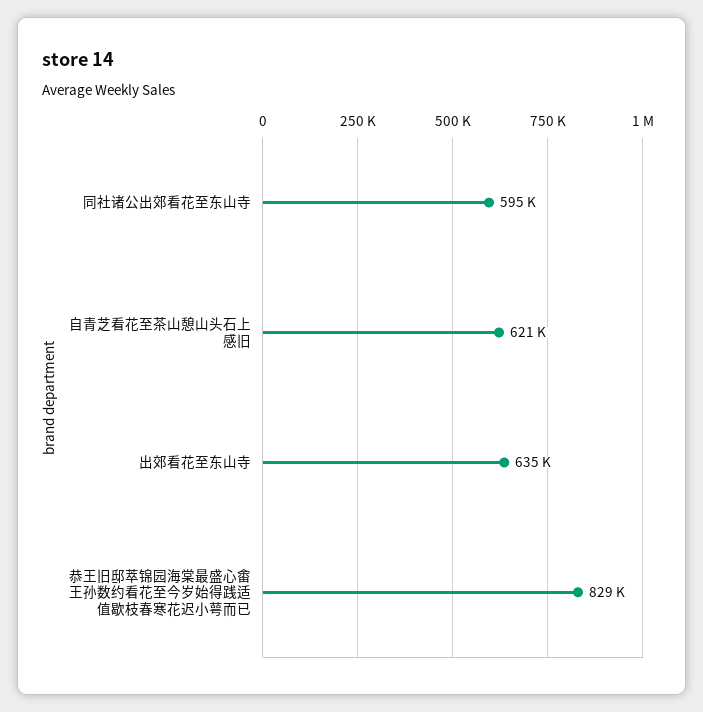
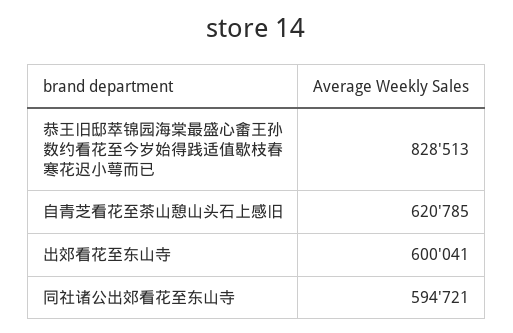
  {
    "同社诸公出郊看花至东山寺": 594721,
    "自青芝看花至茶山憩山头石上感旧": 620785,
-   "出郊看花至东山寺": 635000,
+   "出郊看花至东山寺": 600041,
    "恭王旧邸萃锦园海棠最盛心畬王孙数约看花至今岁始得践适值歇枝春寒花迟小萼而已": 828513
  }

